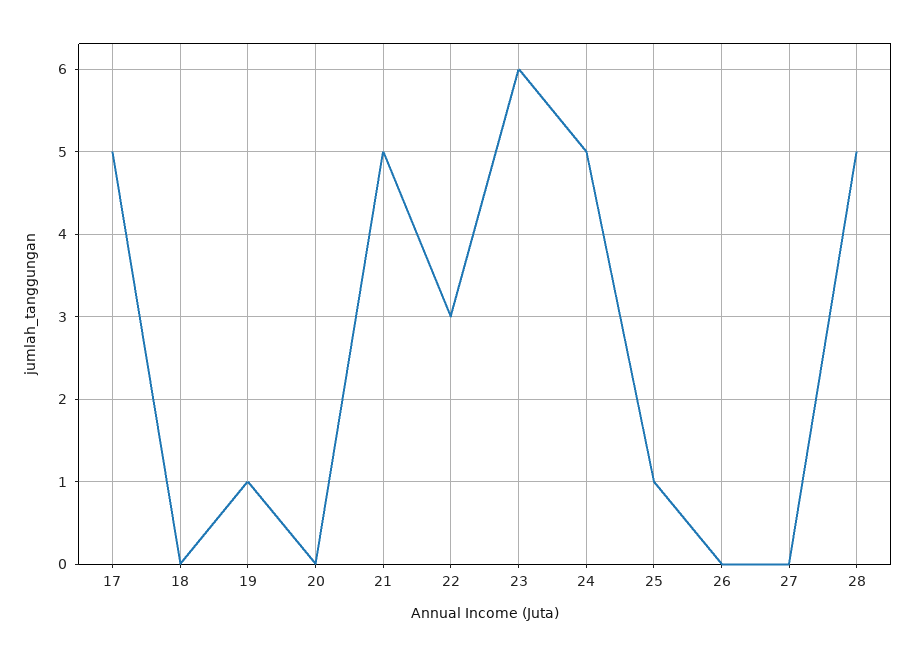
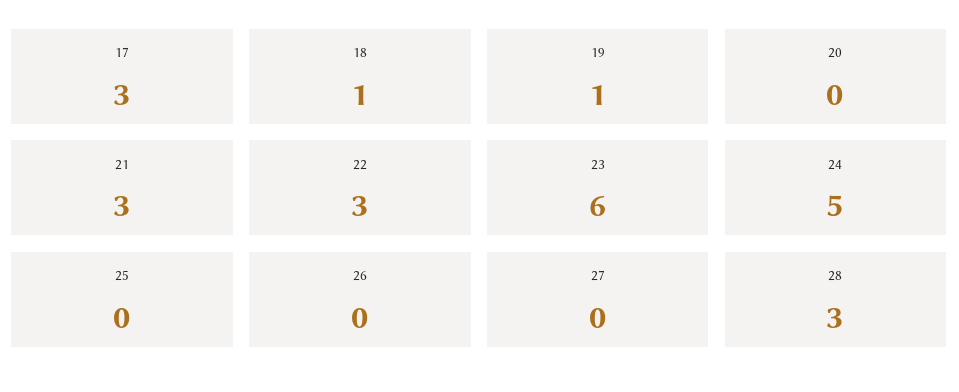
  {
-   "17": 5,
+   "17": 3,
-   "18": 0,
+   "18": 1,
    "19": 1,
    "20": 0,
-   "21": 5,
+   "21": 3,
    "22": 3,
    "23": 6,
    "24": 5,
-   "25": 1,
+   "25": 0,
    "26": 0,
    "27": 0,
-   "28": 5
+   "28": 3
  }

